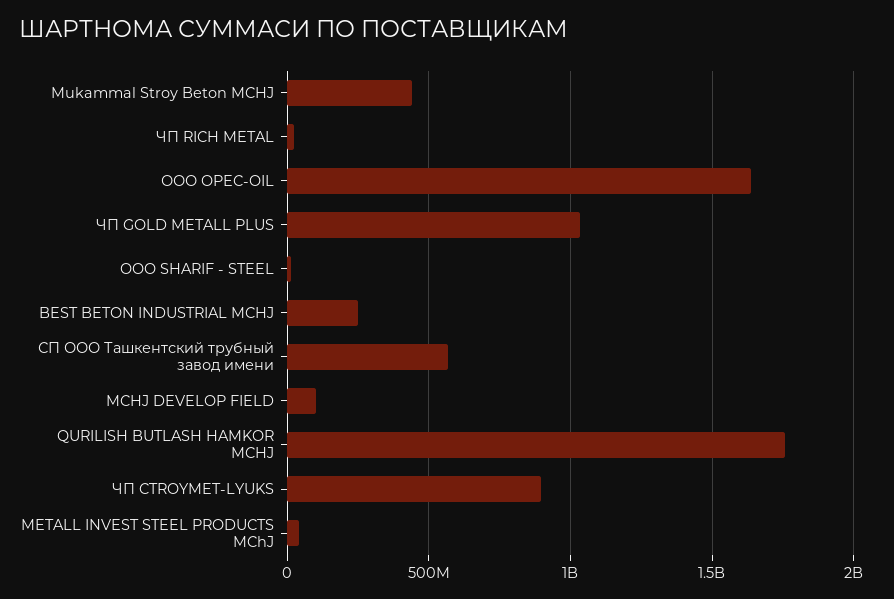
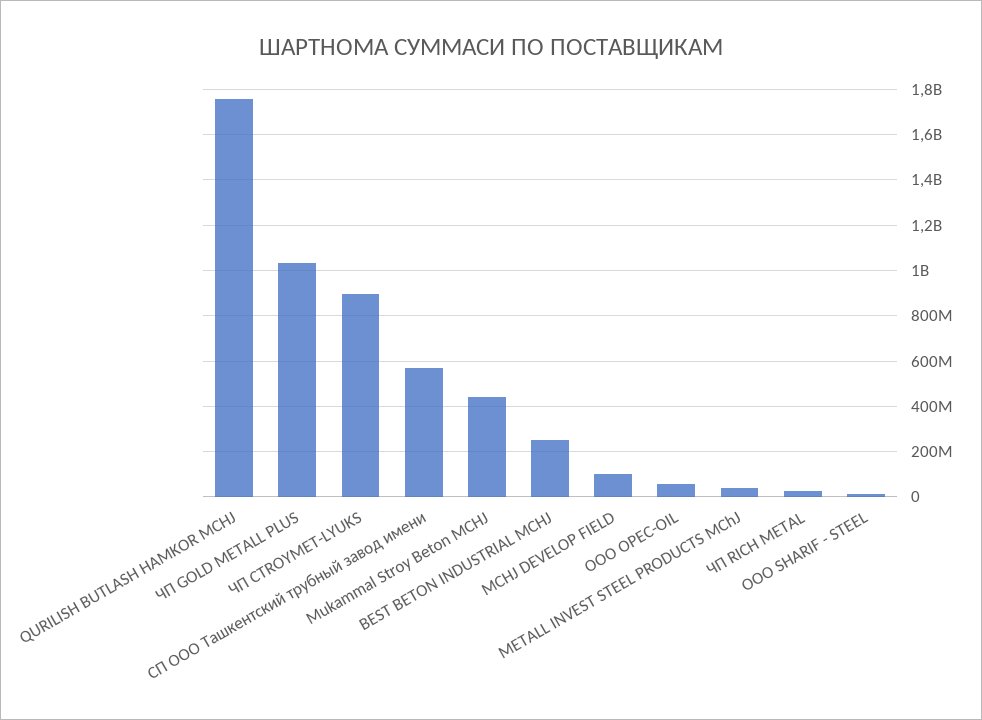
  {
    "Mukammal Stroy Beton MCHJ": 450000000,
    "ЧП RICH METAL": 0,
-   "ООО OPEC-OIL": 1650000000,
+   "ООО OPEC-OIL": 50000000,
    "ЧП GOLD METALL PLUS": 1050000000,
    "OOO SHARIF - STEEL": 0,
    "BEST BETON INDUSTRIAL MCHJ": 250000000,
    "СП ООО Ташкентский трубный завод имени": 550000000,
    "MCHJ DEVELOP FIELD": 100000000,
    "QURILISH BUTLASH HAMKOR MCHJ": 1750000000,
    "ЧП CTROYMET-LYUKS": 900000000,
    "METALL INVEST STEEL PRODUCTS MChJ": 50000000
  }

